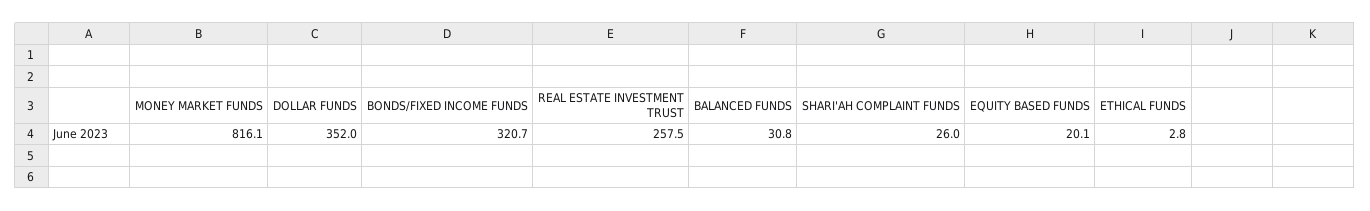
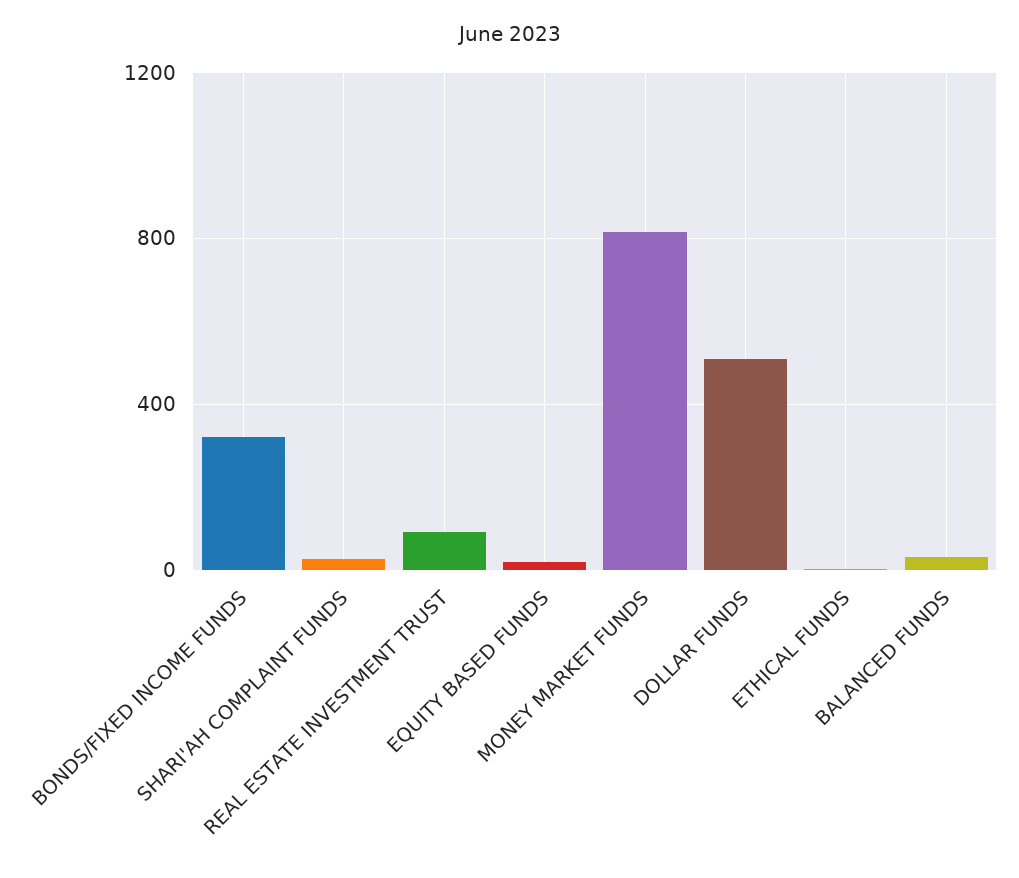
  {
    "MONEY MARKET FUNDS": 816.1,
-   "DOLLAR FUNDS": 352,
+   "DOLLAR FUNDS": 500,
    "BONDS/FIXED INCOME FUNDS": 320.7,
-   "REAL ESTATE INVESTMENT TRUST": 257.5,
+   "REAL ESTATE INVESTMENT TRUST": 100,
    "BALANCED FUNDS": 30.8,
    "SHARI'AH COMPLAINT FUNDS": 26,
    "EQUITY BASED FUNDS": 20.1,
    "ETHICAL FUNDS": 2.8
  }

